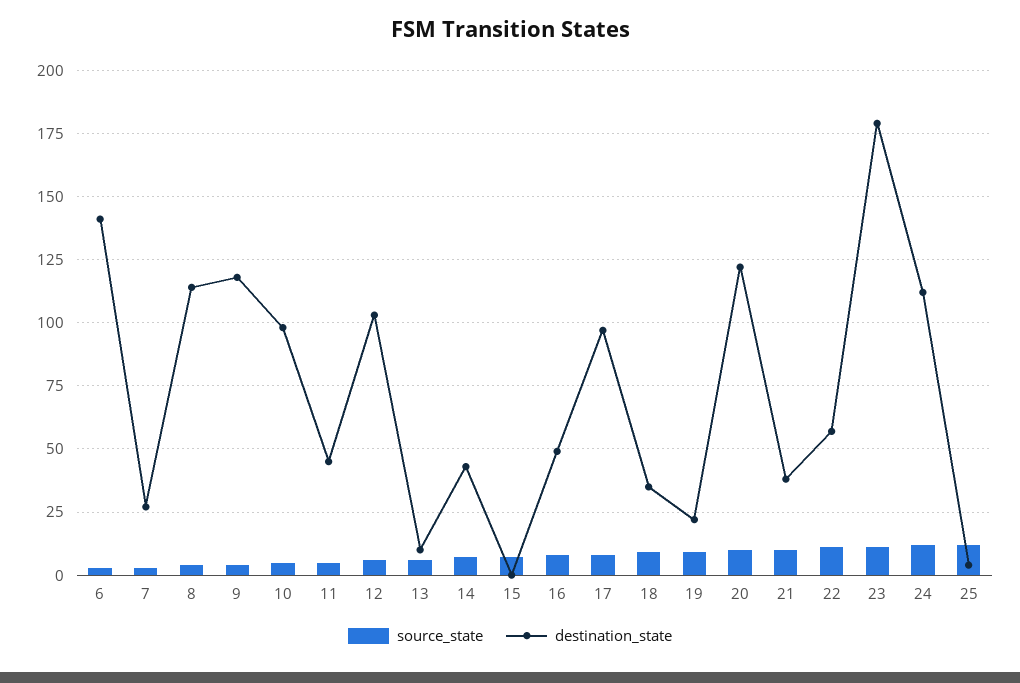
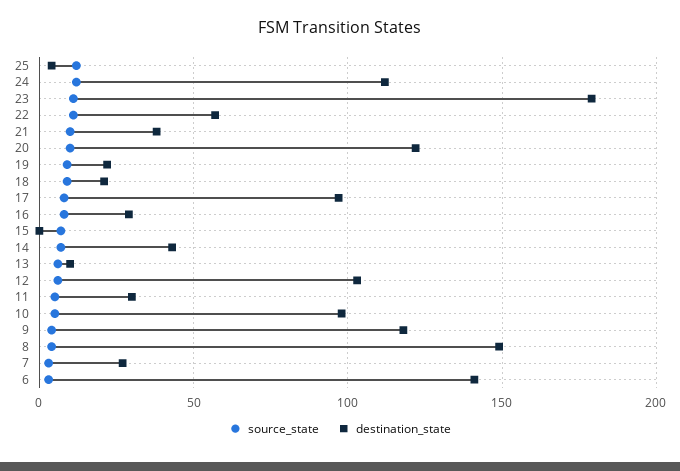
  {
    "source_state": {
      "6": 5,
      "7": 5,
      "8": 5,
      "9": 5,
      "10": 5,
      "11": 5,
      "12": 5,
      "13": 5,
      "14": 5,
      "15": 5,
      "16": 10,
      "17": 10,
      "18": 10,
      "19": 10,
      "20": 10,
      "21": 10,
      "22": 10,
      "23": 10,
      "24": 10,
      "25": 10
    },
    "destination_state": {
      "6": 140,
      "7": 25,
-     "8": 115,
+     "8": 150,
      "9": 120,
      "10": 100,
-     "11": 45,
+     "11": 30,
      "12": 105,
      "13": 10,
      "14": 45,
      "15": 0,
-     "16": 50,
+     "16": 30,
      "17": 95,
-     "18": 35,
+     "18": 20,
      "19": 20,
      "20": 120,
      "21": 40,
      "22": 55,
      "23": 180,
      "24": 110,
      "25": 5
    }
  }

